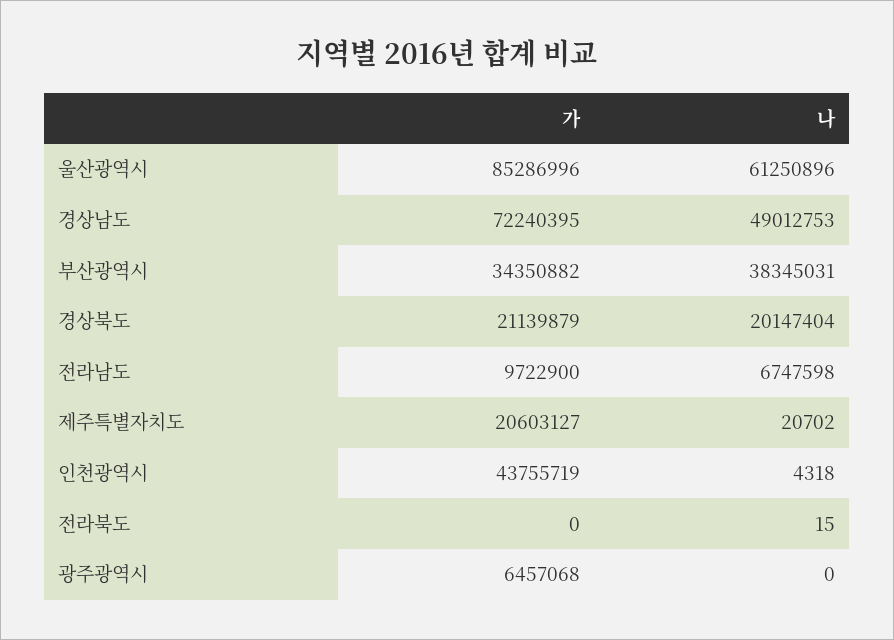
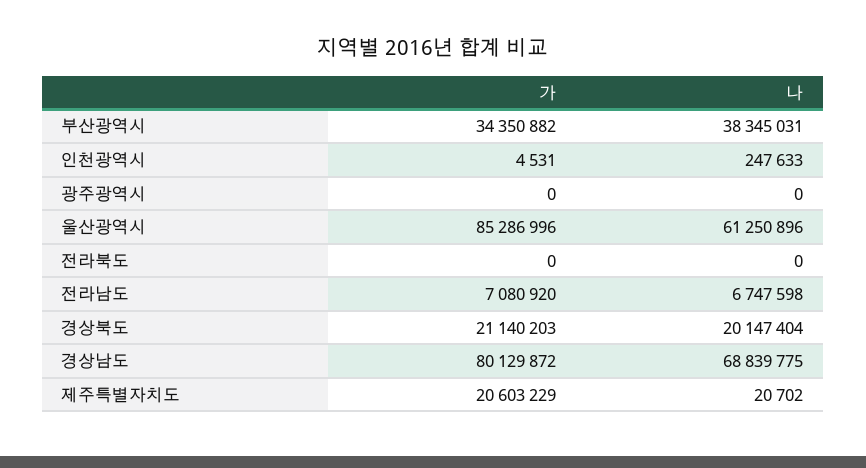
  {
    "가": {
      "울산광역시": 85286996,
-     "경상남도": 72240395,
+     "경상남도": 80129872,
      "부산광역시": 34350882,
-     "경상북도": 21139879,
+     "경상북도": 21140203,
-     "전라남도": 9722900,
+     "전라남도": 7080920,
-     "제주특별자치도": 20603127,
+     "제주특별자치도": 20603229,
-     "인천광역시": 43755719,
+     "인천광역시": 4531,
      "전라북도": 0,
-     "광주광역시": 6457068
+     "광주광역시": 0
    },
    "나": {
      "울산광역시": 61250896,
-     "경상남도": 49012753,
+     "경상남도": 68839775,
      "부산광역시": 38345031,
      "경상북도": 20147404,
      "전라남도": 6747598,
      "제주특별자치도": 20702,
-     "인천광역시": 4318,
+     "인천광역시": 247633,
-     "전라북도": 15,
+     "전라북도": 0,
      "광주광역시": 0
    }
  }

